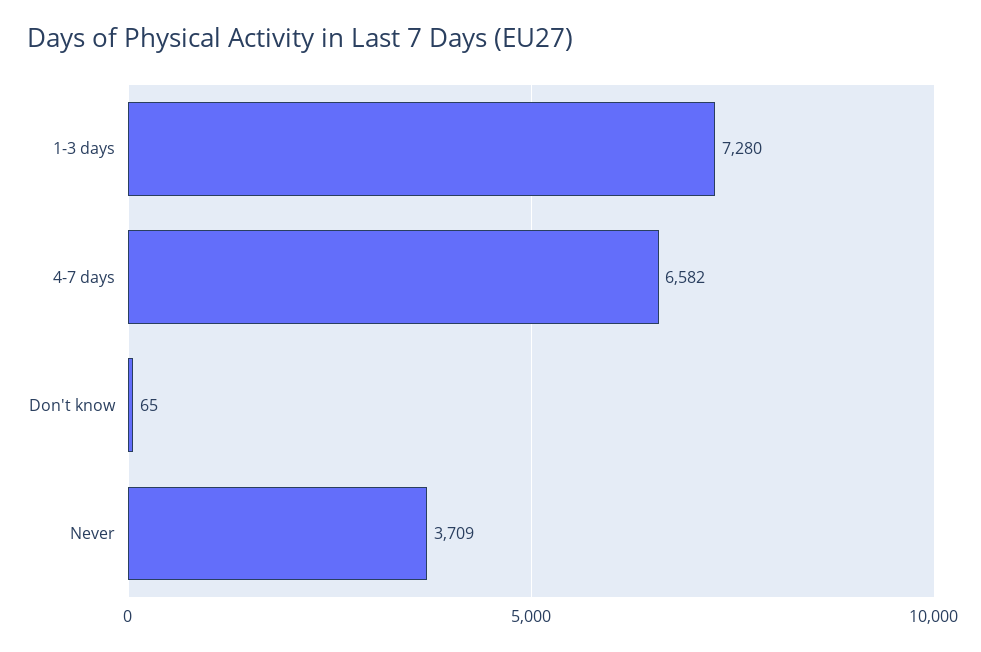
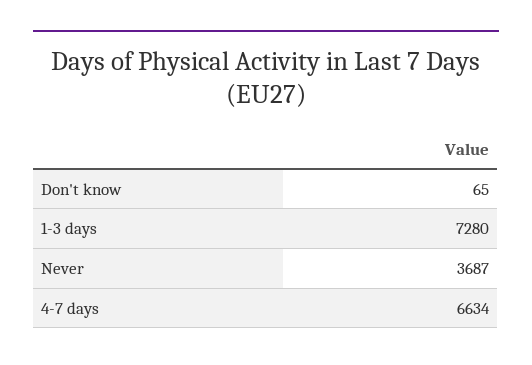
  {
    "1-3 days": 7280,
-   "4-7 days": 6582,
+   "4-7 days": 6634,
    "Don't know": 65,
-   "Never": 3709
+   "Never": 3687
  }

